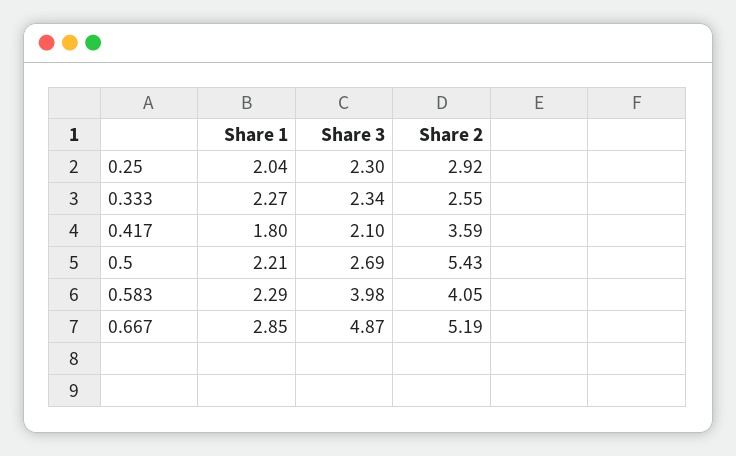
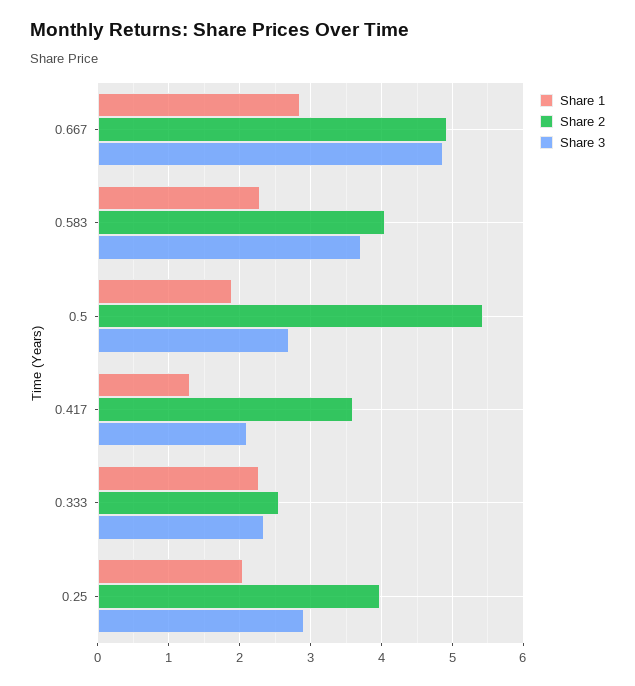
  {
    "Share 1": {
      "0.25": 2.04,
      "0.333": 2.27,
-     "0.417": 1.8,
+     "0.417": 1.3,
-     "0.5": 2.21,
+     "0.5": 1.9,
      "0.583": 2.29,
      "0.667": 2.85
    },
    "Share 3": {
-     "0.25": 2.3,
+     "0.25": 2.9,
      "0.333": 2.34,
      "0.417": 2.1,
      "0.5": 2.69,
-     "0.583": 3.98,
+     "0.583": 3.7,
      "0.667": 4.87
    },
    "Share 2": {
-     "0.25": 2.92,
+     "0.25": 4,
      "0.333": 2.55,
      "0.417": 3.59,
      "0.5": 5.43,
      "0.583": 4.05,
-     "0.667": 5.19
+     "0.667": 4.9
    }
  }

